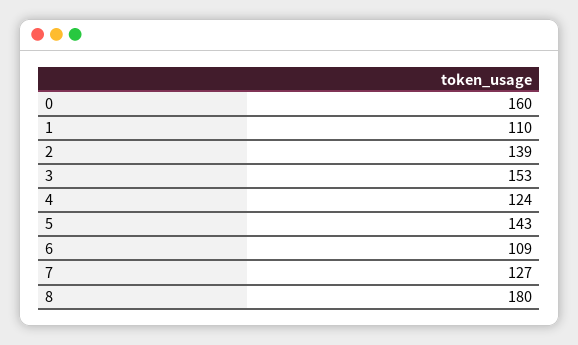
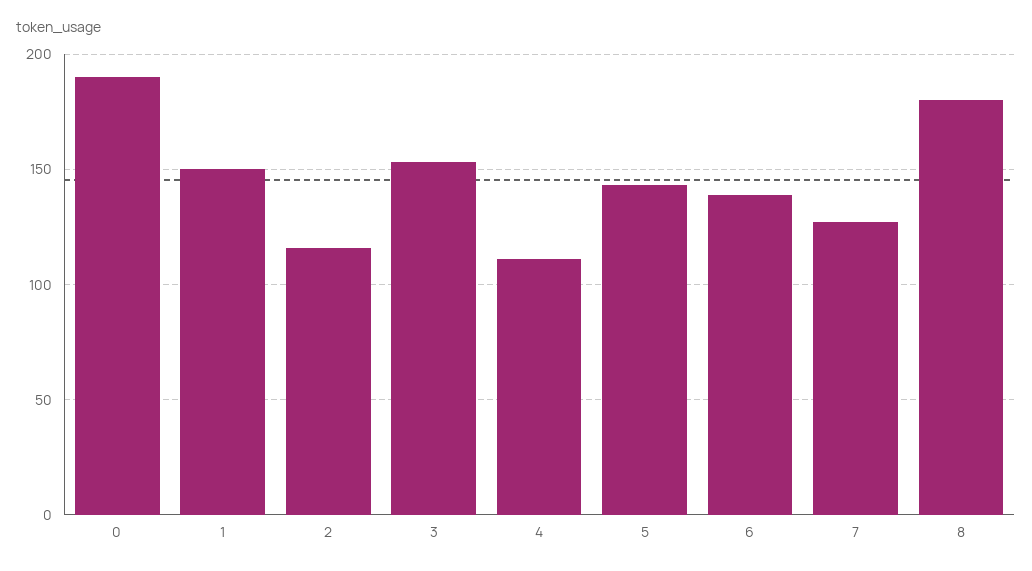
  {
-   "0": 160,
+   "0": 190,
-   "1": 110,
+   "1": 150,
-   "2": 139,
+   "2": 115,
    "3": 153,
-   "4": 124,
+   "4": 110,
    "5": 143,
-   "6": 109,
+   "6": 140,
    "7": 127,
    "8": 180
  }

